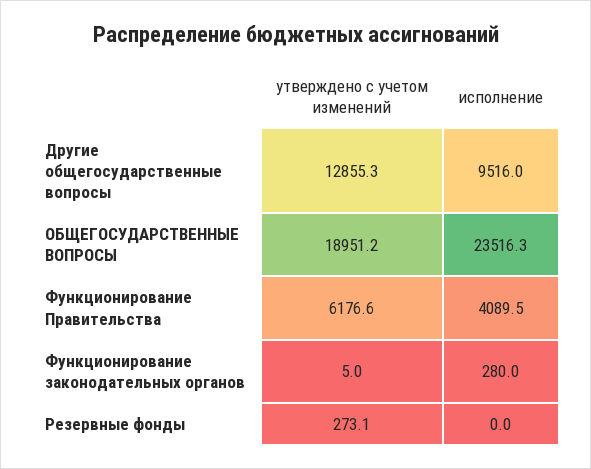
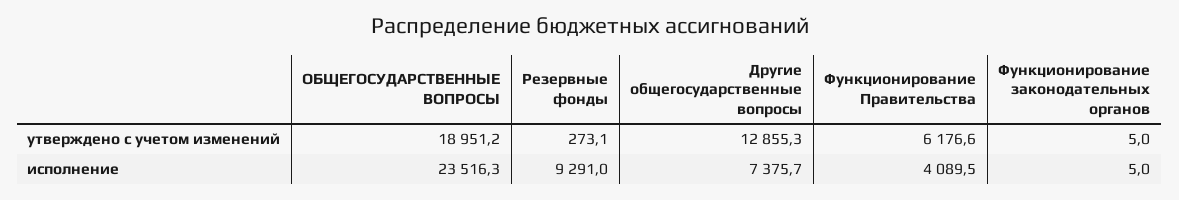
  {
    "утверждено с учетом изменений": {
      "Другие общегосударственные вопросы": 12855.3,
      "ОБЩЕГОСУДАРСТВЕННЫЕ ВОПРОСЫ": 18951.2,
      "Функционирование Правительства": 6176.6,
      "Функционирование законодательных органов": 5,
      "Резервные фонды": 273.1
    },
    "исполнение": {
-     "Другие общегосударственные вопросы": 9516,
+     "Другие общегосударственные вопросы": 7375.7,
      "ОБЩЕГОСУДАРСТВЕННЫЕ ВОПРОСЫ": 23516.3,
      "Функционирование Правительства": 4089.5,
-     "Функционирование законодательных органов": 280,
+     "Функционирование законодательных органов": 5,
-     "Резервные фонды": 0
+     "Резервные фонды": 9291
    }
  }

